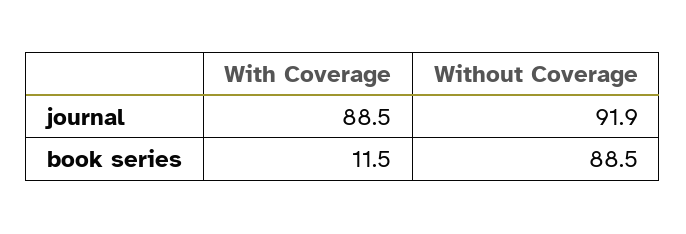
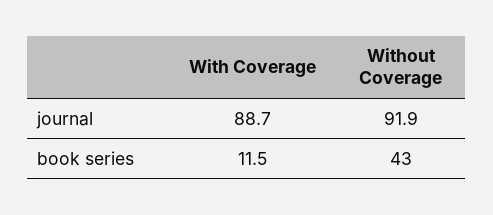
  {
    "With Coverage": {
-     "journal": 88.5,
+     "journal": 88.7,
      "book series": 11.5
    },
    "Without Coverage": {
      "journal": 91.9,
-     "book series": 88.5
+     "book series": 43
    }
  }

